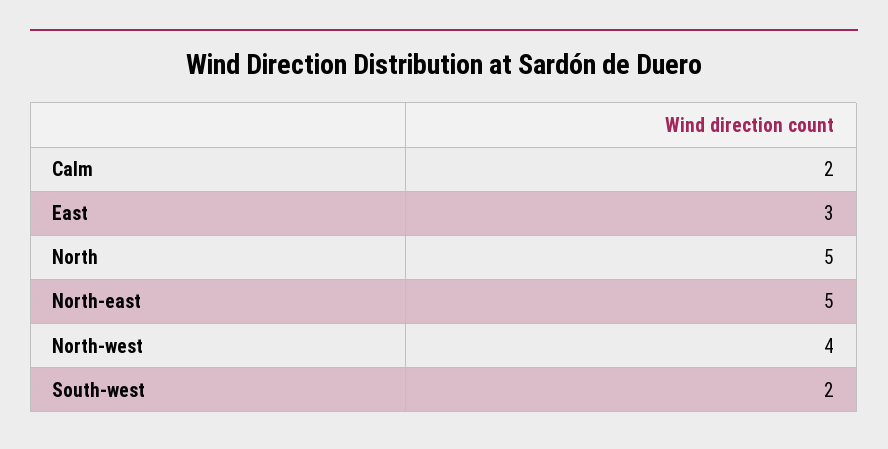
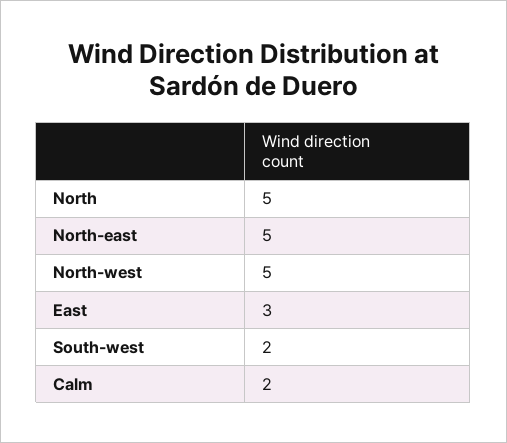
  {
    "Calm": 2,
    "East": 3,
    "North": 5,
    "North-east": 5,
-   "North-west": 4,
+   "North-west": 5,
    "South-west": 2
  }

